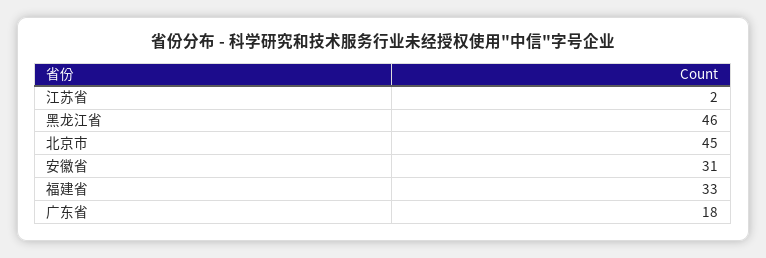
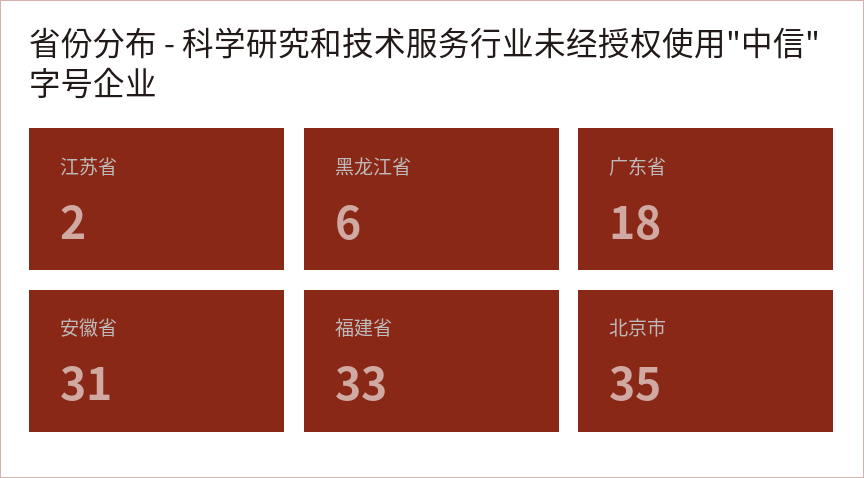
  {
    "江苏省": 2,
-   "黑龙江省": 46,
+   "黑龙江省": 6,
-   "北京市": 45,
+   "北京市": 35,
    "安徽省": 31,
    "福建省": 33,
    "广东省": 18
  }

